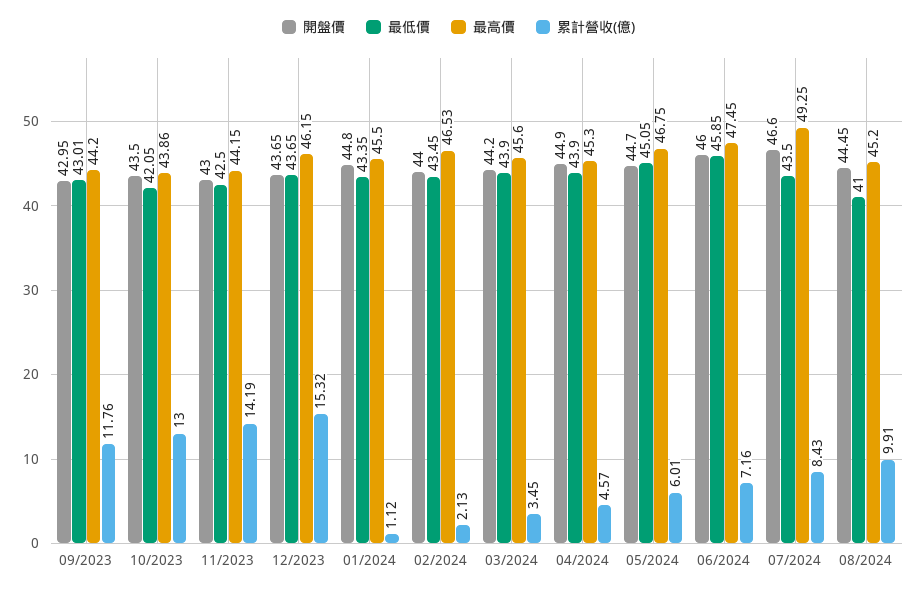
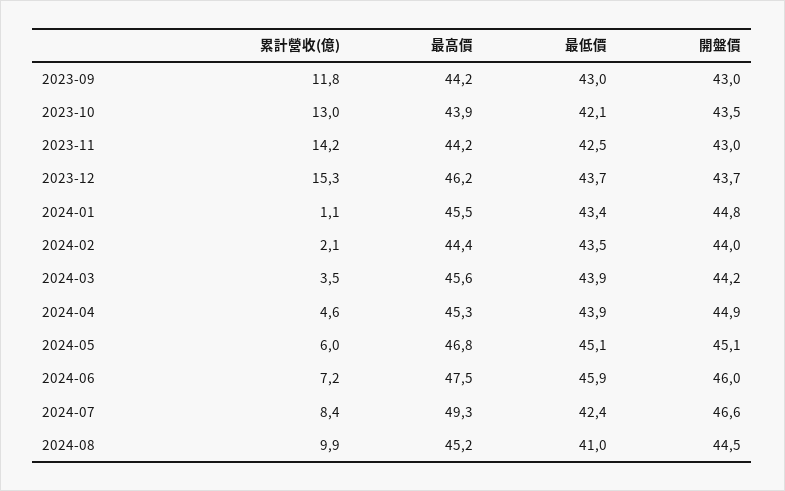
  {
    "開盤價": {
      "09/2023": 42.95,
      "10/2023": 43.5,
      "11/2023": 43,
      "12/2023": 43.65,
      "01/2024": 44.8,
      "02/2024": 44,
      "03/2024": 44.2,
      "04/2024": 44.9,
-     "05/2024": 44.7,
+     "05/2024": 45.1,
      "06/2024": 46,
      "07/2024": 46.6,
      "08/2024": 44.45
    },
    "最低價": {
      "09/2023": 43.01,
      "10/2023": 42.05,
      "11/2023": 42.5,
      "12/2023": 43.65,
      "01/2024": 43.35,
      "02/2024": 43.45,
      "03/2024": 43.9,
      "04/2024": 43.9,
      "05/2024": 45.05,
      "06/2024": 45.85,
-     "07/2024": 43.5,
+     "07/2024": 42.4,
      "08/2024": 41
    },
    "最高價": {
      "09/2023": 44.2,
      "10/2023": 43.86,
      "11/2023": 44.15,
      "12/2023": 46.15,
      "01/2024": 45.5,
-     "02/2024": 46.53,
+     "02/2024": 44.4,
      "03/2024": 45.6,
      "04/2024": 45.3,
      "05/2024": 46.75,
      "06/2024": 47.45,
      "07/2024": 49.25,
      "08/2024": 45.2
    },
    "累計營收(億)": {
      "09/2023": 11.76,
      "10/2023": 13,
      "11/2023": 14.19,
      "12/2023": 15.32,
      "01/2024": 1.12,
      "02/2024": 2.13,
      "03/2024": 3.45,
      "04/2024": 4.57,
      "05/2024": 6.01,
      "06/2024": 7.16,
      "07/2024": 8.43,
      "08/2024": 9.91
    }
  }

